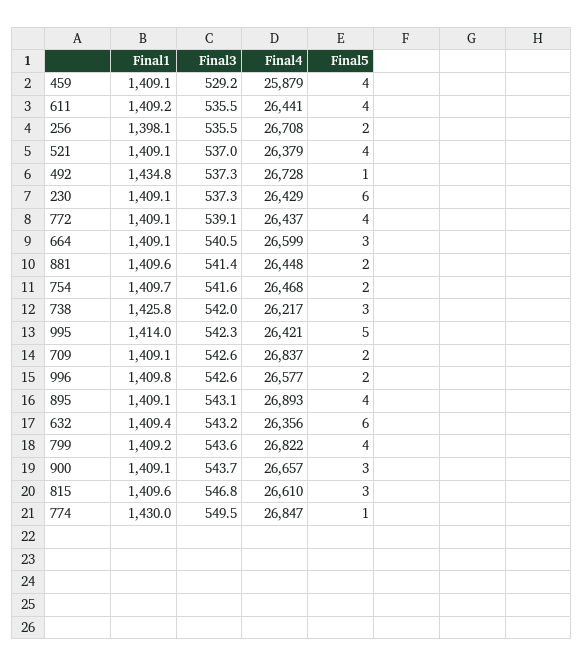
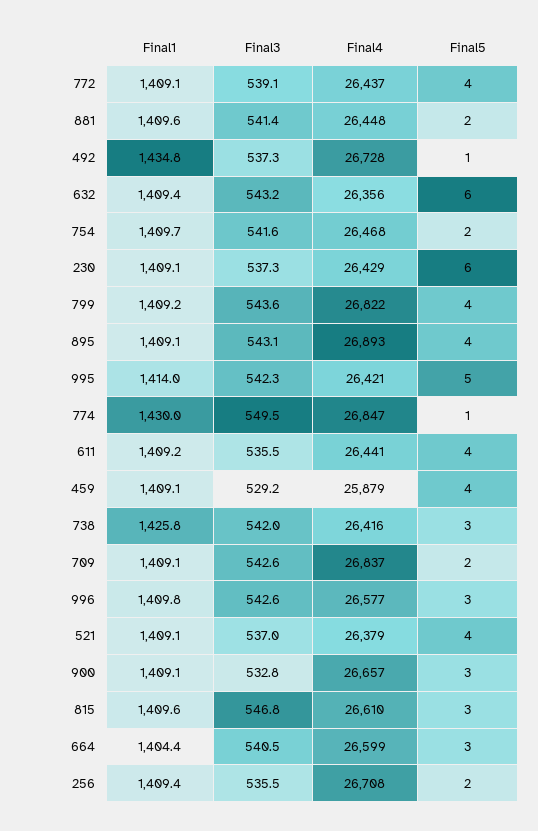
  {
    "Final1": {
      "459": 1409.1,
      "611": 1409.2,
-     "256": 1398.1,
+     "256": 1409.4,
      "521": 1409.1,
      "492": 1434.8,
      "230": 1409.1,
      "772": 1409.1,
-     "664": 1409.1,
+     "664": 1404.4,
      "881": 1409.6,
      "754": 1409.7,
      "738": 1425.8,
      "995": 1414,
      "709": 1409.1,
      "996": 1409.8,
      "895": 1409.1,
      "632": 1409.4,
      "799": 1409.2,
      "900": 1409.1,
      "815": 1409.6,
      "774": 1430
    },
    "Final3": {
      "459": 529.2,
      "611": 535.5,
      "256": 535.5,
      "521": 537,
      "492": 537.3,
      "230": 537.3,
      "772": 539.1,
      "664": 540.5,
      "881": 541.4,
      "754": 541.6,
      "738": 542,
      "995": 542.3,
      "709": 542.6,
      "996": 542.6,
      "895": 543.1,
      "632": 543.2,
      "799": 543.6,
-     "900": 543.7,
+     "900": 532.8,
      "815": 546.8,
      "774": 549.5
    },
    "Final4": {
      "459": 25879,
      "611": 26441,
      "256": 26708,
      "521": 26379,
      "492": 26728,
      "230": 26429,
      "772": 26437,
      "664": 26599,
      "881": 26448,
      "754": 26468,
-     "738": 26217,
+     "738": 26416,
      "995": 26421,
      "709": 26837,
      "996": 26577,
      "895": 26893,
      "632": 26356,
      "799": 26822,
      "900": 26657,
      "815": 26610,
      "774": 26847
    },
    "Final5": {
      "459": 4,
      "611": 4,
      "256": 2,
      "521": 4,
      "492": 1,
      "230": 6,
      "772": 4,
      "664": 3,
      "881": 2,
      "754": 2,
      "738": 3,
      "995": 5,
      "709": 2,
-     "996": 2,
+     "996": 3,
      "895": 4,
      "632": 6,
      "799": 4,
      "900": 3,
      "815": 3,
      "774": 1
    }
  }

